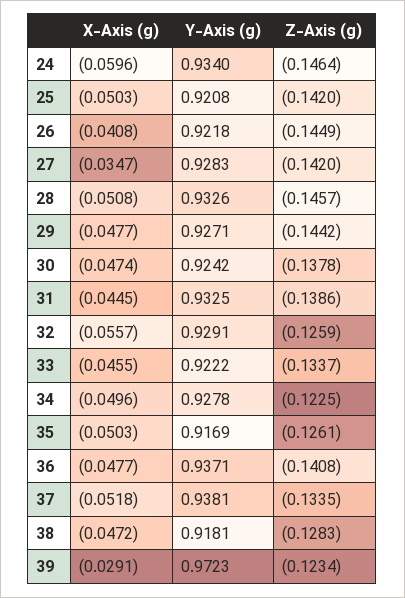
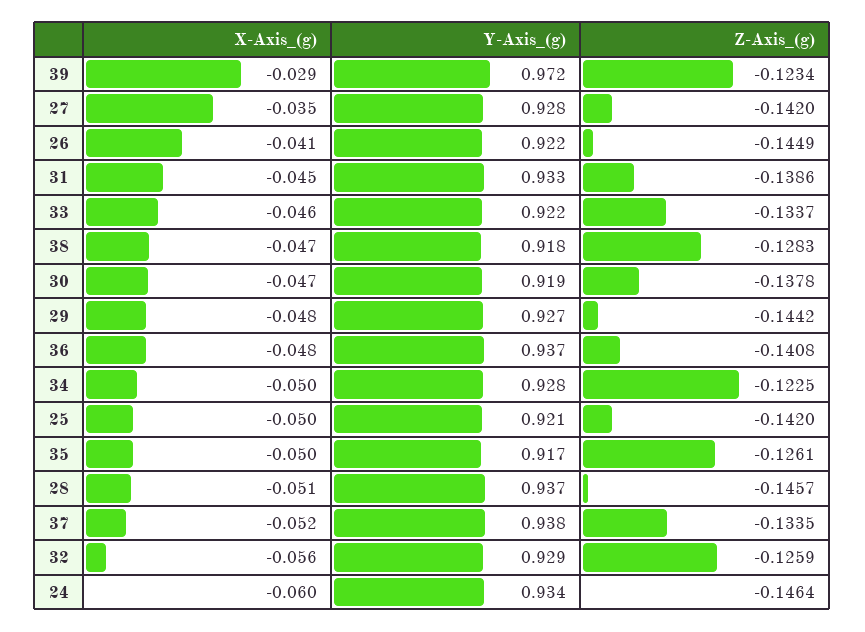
  {
    "X-Axis (g)": {
      "24": -0.0596,
      "25": -0.0503,
      "26": -0.0408,
      "27": -0.0347,
      "28": -0.0508,
      "29": -0.0477,
      "30": -0.0474,
      "31": -0.0445,
      "32": -0.0557,
      "33": -0.0455,
      "34": -0.0496,
      "35": -0.0503,
      "36": -0.0477,
      "37": -0.0518,
      "38": -0.0472,
      "39": -0.0291
    },
    "Y-Axis (g)": {
      "24": 0.934,
      "25": 0.9208,
      "26": 0.9218,
      "27": 0.9283,
-     "28": 0.9326,
+     "28": 0.937,
      "29": 0.9271,
-     "30": 0.9242,
+     "30": 0.919,
      "31": 0.9325,
      "32": 0.9291,
      "33": 0.9222,
      "34": 0.9278,
      "35": 0.9169,
      "36": 0.9371,
      "37": 0.9381,
      "38": 0.9181,
      "39": 0.9723
    },
    "Z-Axis (g)": {
      "24": -0.1464,
      "25": -0.142,
      "26": -0.1449,
      "27": -0.142,
      "28": -0.1457,
      "29": -0.1442,
      "30": -0.1378,
      "31": -0.1386,
      "32": -0.1259,
      "33": -0.1337,
      "34": -0.1225,
      "35": -0.1261,
      "36": -0.1408,
      "37": -0.1335,
      "38": -0.1283,
      "39": -0.1234
    }
  }

